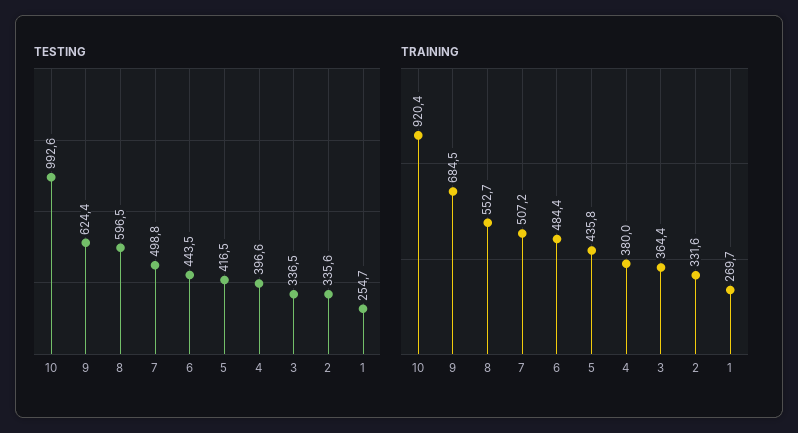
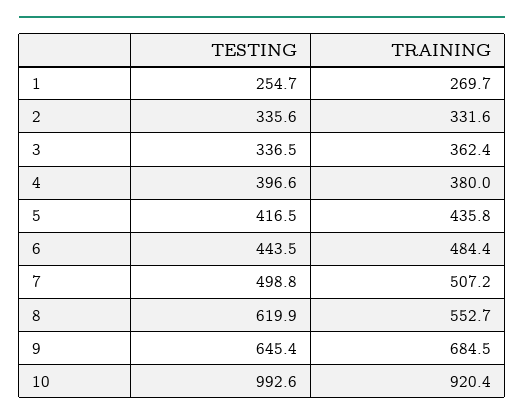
  {
    "TESTING": {
      "10": 992.6,
-     "9": 624.4,
+     "9": 645.4,
-     "8": 596.5,
+     "8": 619.9,
      "7": 498.8,
      "6": 443.5,
      "5": 416.5,
      "4": 396.6,
      "3": 336.5,
      "2": 335.6,
      "1": 254.7
    },
    "TRAINING": {
      "10": 920.4,
      "9": 684.5,
      "8": 552.7,
      "7": 507.2,
      "6": 484.4,
      "5": 435.8,
      "4": 380,
-     "3": 364.4,
+     "3": 362.4,
      "2": 331.6,
      "1": 269.7
    }
  }

